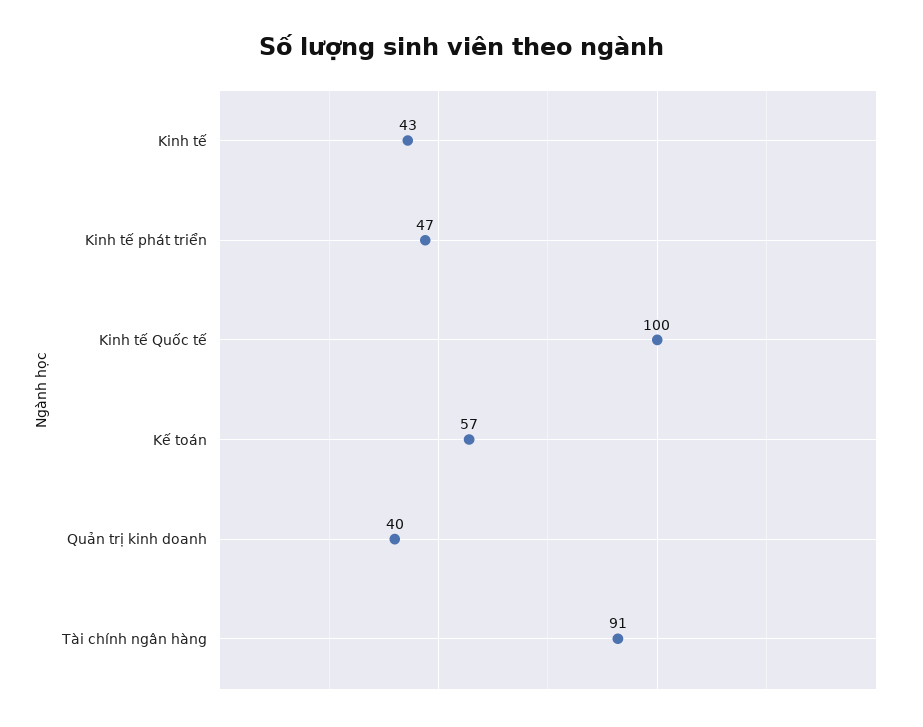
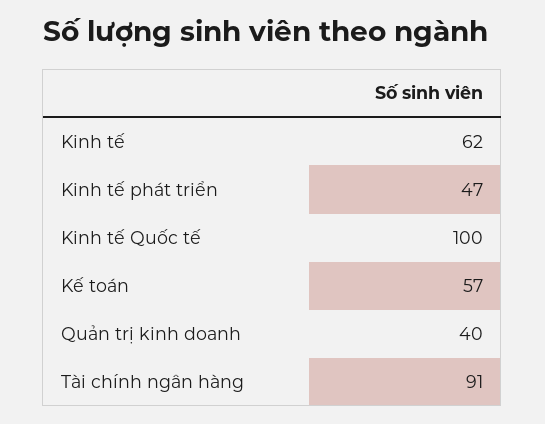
  {
-   "Kinh tế": 43,
+   "Kinh tế": 62,
    "Kinh tế phát triển": 47,
    "Kinh tế Quốc tế": 100,
    "Kế toán": 57,
    "Quản trị kinh doanh": 40,
    "Tài chính ngân hàng": 91
  }

